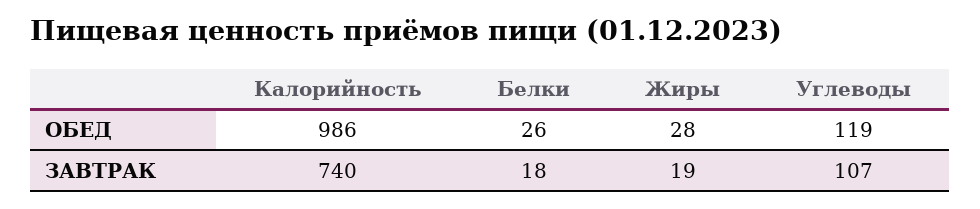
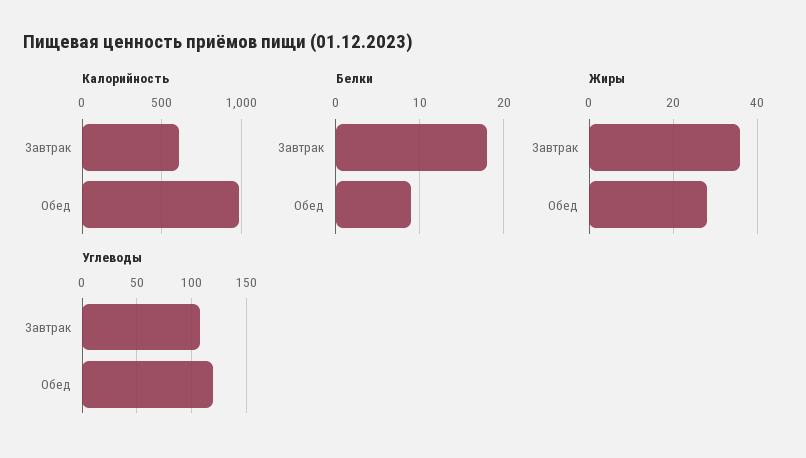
  {
    "Калорийность": {
      "ОБЕД": 986,
-     "ЗАВТРАК": 740
+     "ЗАВТРАК": 600
    },
    "Белки": {
-     "ОБЕД": 26,
+     "ОБЕД": 9,
      "ЗАВТРАК": 18
    },
    "Жиры": {
      "ОБЕД": 28,
-     "ЗАВТРАК": 19
+     "ЗАВТРАК": 35
    },
    "Углеводы": {
      "ОБЕД": 119,
      "ЗАВТРАК": 107
    }
  }

